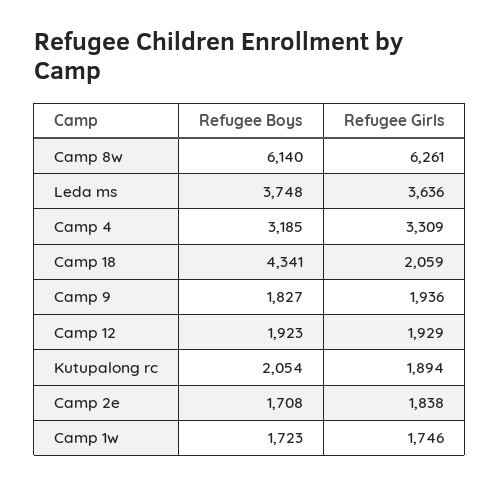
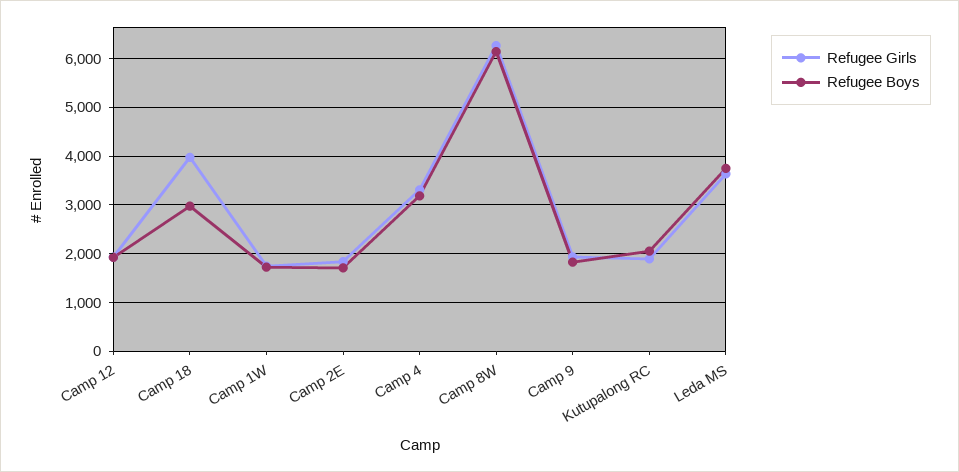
  {
    "Refugee Boys": {
      "Camp 8w": 6140,
      "Leda ms": 3748,
      "Camp 4": 3185,
-     "Camp 18": 4341,
+     "Camp 18": 3000,
      "Camp 9": 1827,
      "Camp 12": 1923,
      "Kutupalong rc": 2054,
      "Camp 2e": 1708,
      "Camp 1w": 1723
    },
    "Refugee Girls": {
      "Camp 8w": 6261,
      "Leda ms": 3636,
      "Camp 4": 3309,
-     "Camp 18": 2059,
+     "Camp 18": 4000,
      "Camp 9": 1936,
      "Camp 12": 1929,
      "Kutupalong rc": 1894,
      "Camp 2e": 1838,
      "Camp 1w": 1746
    }
  }

